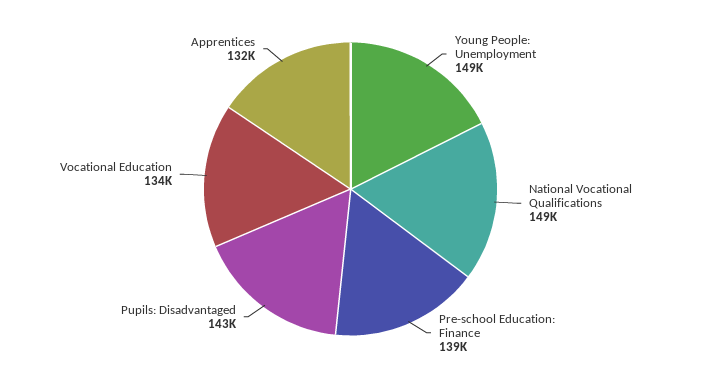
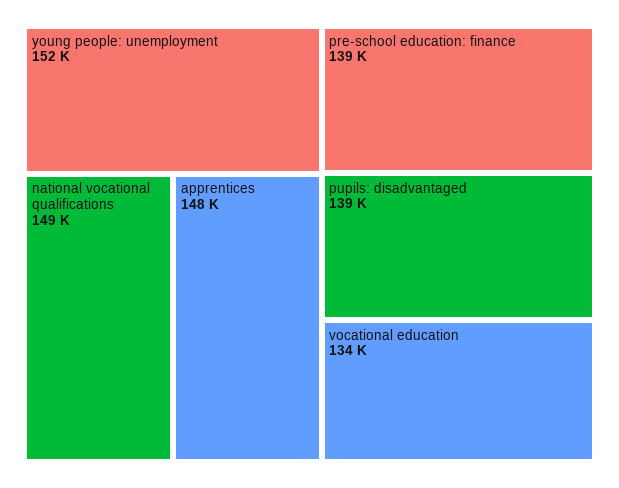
  {
-   "Young People: Unemployment": 149000,
+   "Young People: Unemployment": 152000,
    "National Vocational Qualifications": 149000,
    "Pre-school Education: Finance": 139000,
-   "Pupils: Disadvantaged": 143000,
+   "Pupils: Disadvantaged": 139000,
    "Vocational Education": 134000,
-   "Apprentices": 132000
+   "Apprentices": 148000
  }

